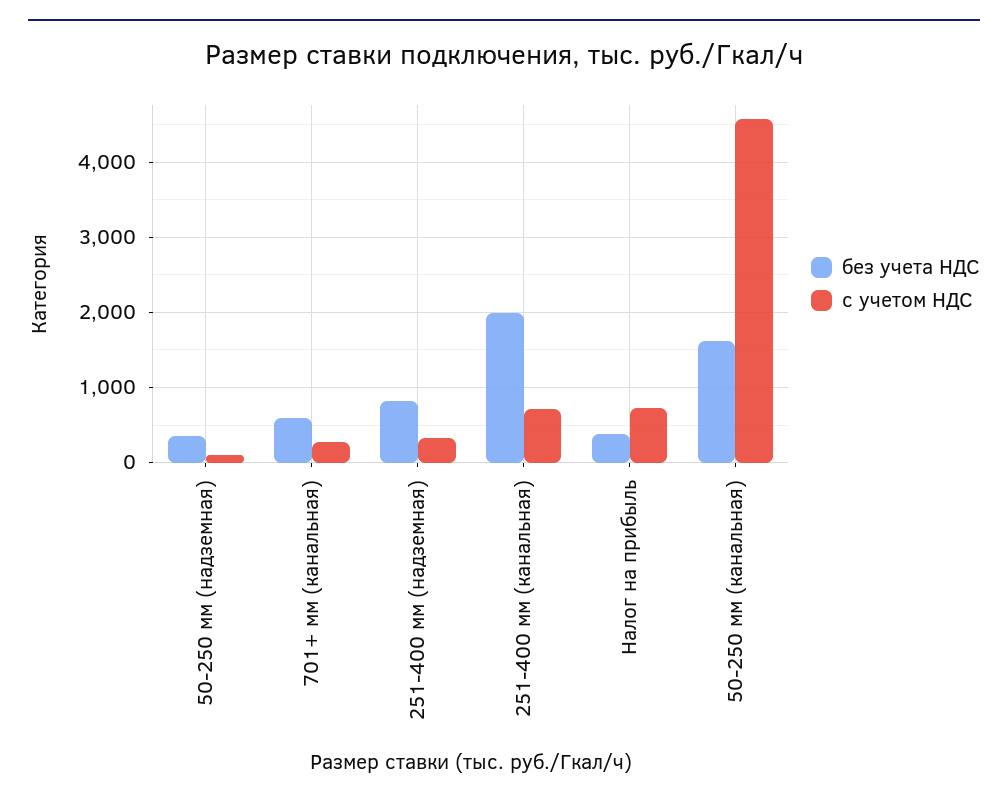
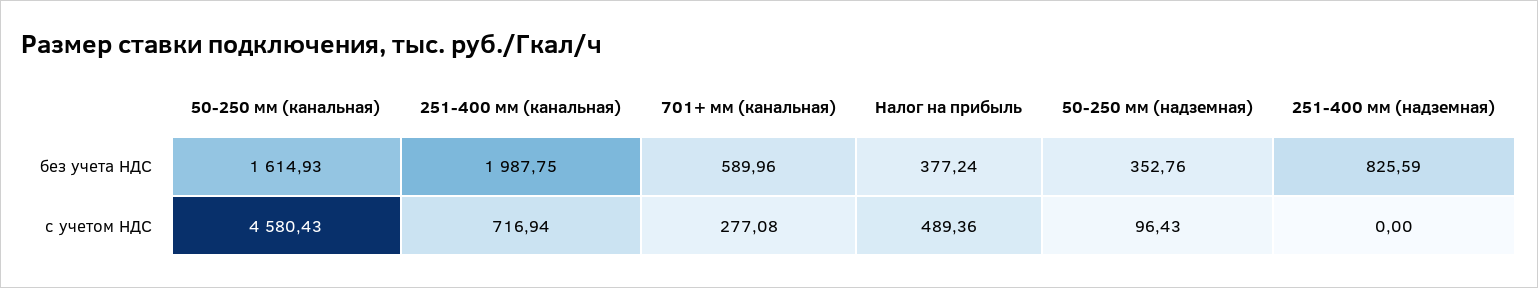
  {
    "без учета НДС": {
      "50-250 мм (надземная)": 352.76,
      "701+ мм (канальная)": 589.96,
      "251-400 мм (надземная)": 825.59,
      "251-400 мм (канальная)": 1987.75,
      "Налог на прибыль": 377.24,
      "50-250 мм (канальная)": 1614.93
    },
    "с учетом НДС": {
      "50-250 мм (надземная)": 96.43,
      "701+ мм (канальная)": 277.08,
-     "251-400 мм (надземная)": 300,
+     "251-400 мм (надземная)": 0,
      "251-400 мм (канальная)": 716.94,
-     "Налог на прибыль": 700,
+     "Налог на прибыль": 489.36,
      "50-250 мм (канальная)": 4580.43
    }
  }

